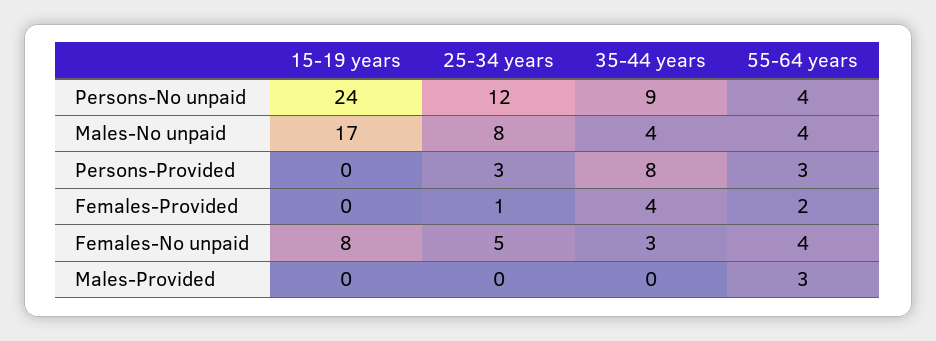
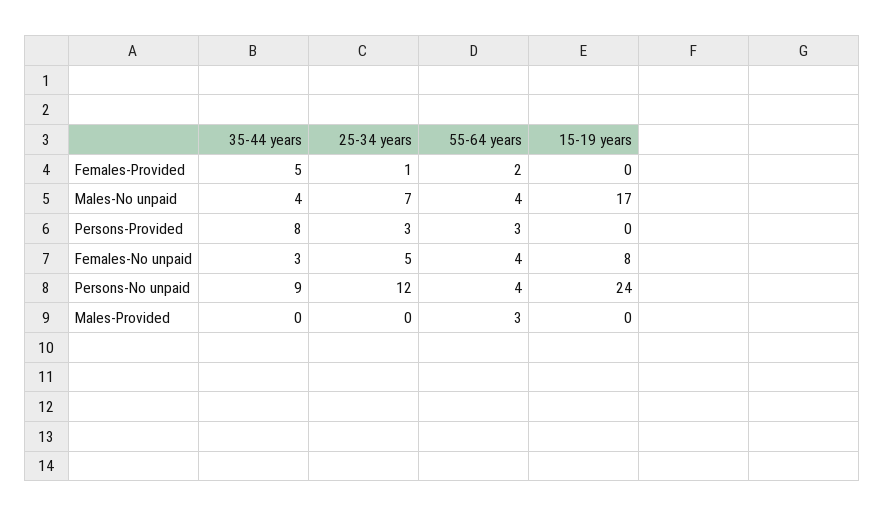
  {
    "15-19 years": {
      "Persons-No unpaid": 24,
      "Males-No unpaid": 17,
      "Persons-Provided": 0,
      "Females-Provided": 0,
      "Females-No unpaid": 8,
      "Males-Provided": 0
    },
    "25-34 years": {
      "Persons-No unpaid": 12,
-     "Males-No unpaid": 8,
+     "Males-No unpaid": 7,
      "Persons-Provided": 3,
      "Females-Provided": 1,
      "Females-No unpaid": 5,
      "Males-Provided": 0
    },
    "35-44 years": {
      "Persons-No unpaid": 9,
      "Males-No unpaid": 4,
      "Persons-Provided": 8,
-     "Females-Provided": 4,
+     "Females-Provided": 5,
      "Females-No unpaid": 3,
      "Males-Provided": 0
    },
    "55-64 years": {
      "Persons-No unpaid": 4,
      "Males-No unpaid": 4,
      "Persons-Provided": 3,
      "Females-Provided": 2,
      "Females-No unpaid": 4,
      "Males-Provided": 3
    }
  }

